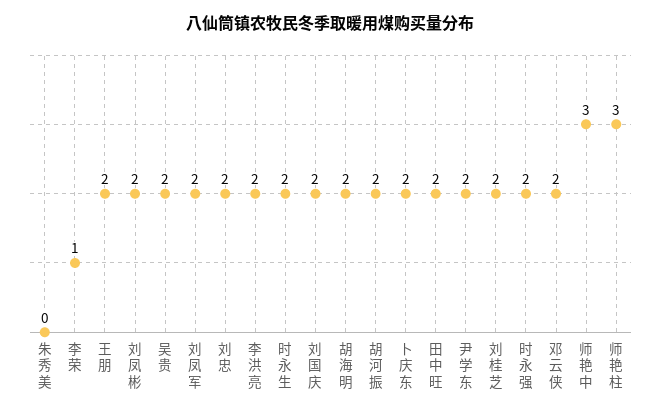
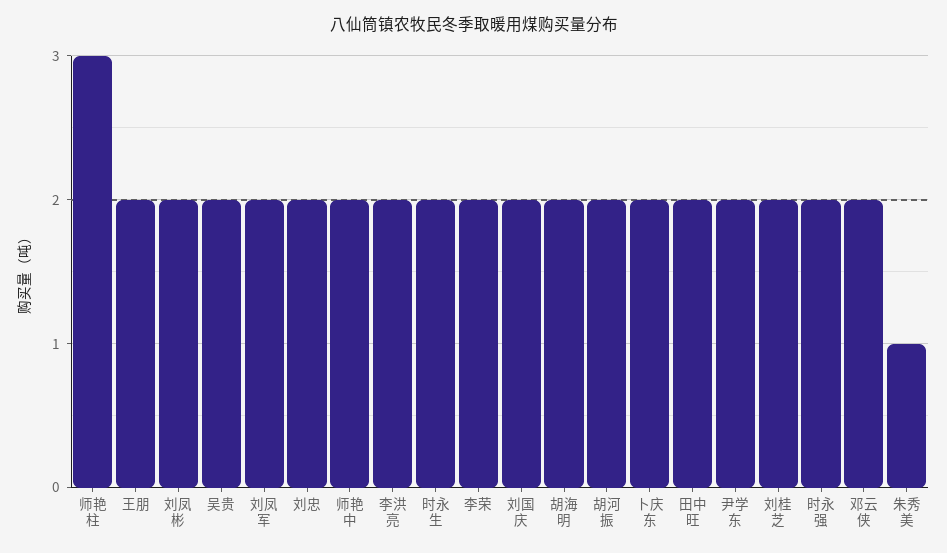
  {
-   "朱秀美": 0,
+   "朱秀美": 1,
-   "李荣": 1,
+   "李荣": 2,
    "王朋": 2,
    "刘凤彬": 2,
    "吴贵": 2,
    "刘凤军": 2,
    "刘忠": 2,
    "李洪亮": 2,
    "时永生": 2,
    "刘国庆": 2,
    "胡海明": 2,
    "胡河振": 2,
    "卜庆东": 2,
    "田中旺": 2,
    "尹学东": 2,
    "刘桂芝": 2,
    "时永强": 2,
    "邓云侠": 2,
-   "师艳中": 3,
+   "师艳中": 2,
    "师艳柱": 3
  }

